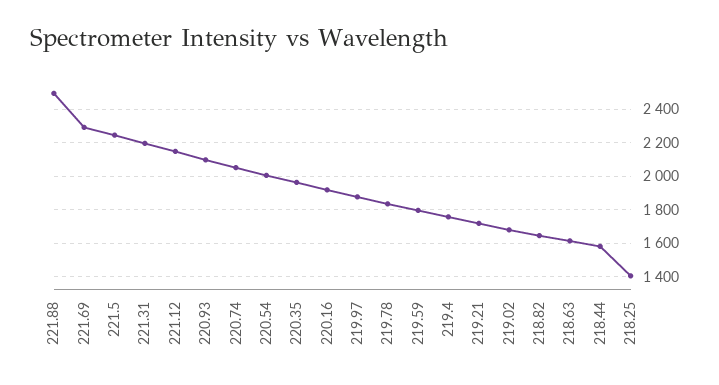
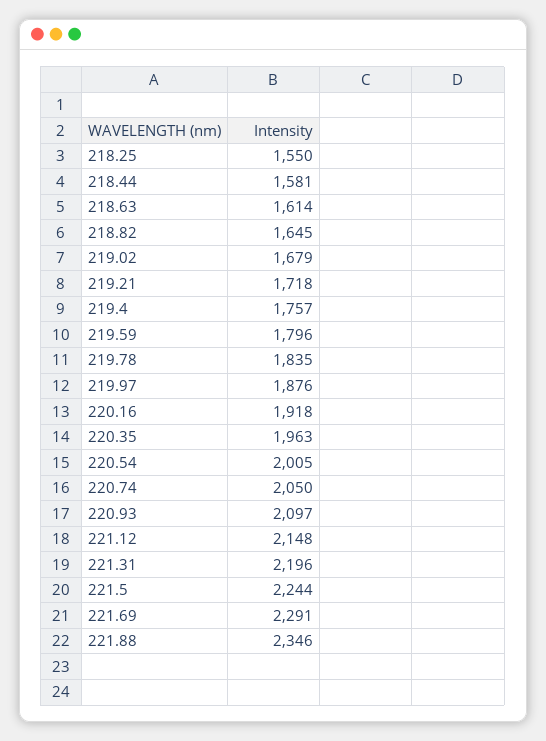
  {
-   "221.88": 2500,
+   "221.88": 2346,
    "221.69": 2291,
    "221.5": 2244,
    "221.31": 2196,
    "221.12": 2148,
    "220.93": 2097,
    "220.74": 2050,
    "220.54": 2005,
    "220.35": 1963,
    "220.16": 1918,
    "219.97": 1876,
    "219.78": 1835,
    "219.59": 1796,
    "219.4": 1757,
    "219.21": 1718,
    "219.02": 1679,
    "218.82": 1645,
    "218.63": 1614,
    "218.44": 1581,
-   "218.25": 1400
+   "218.25": 1550
  }

